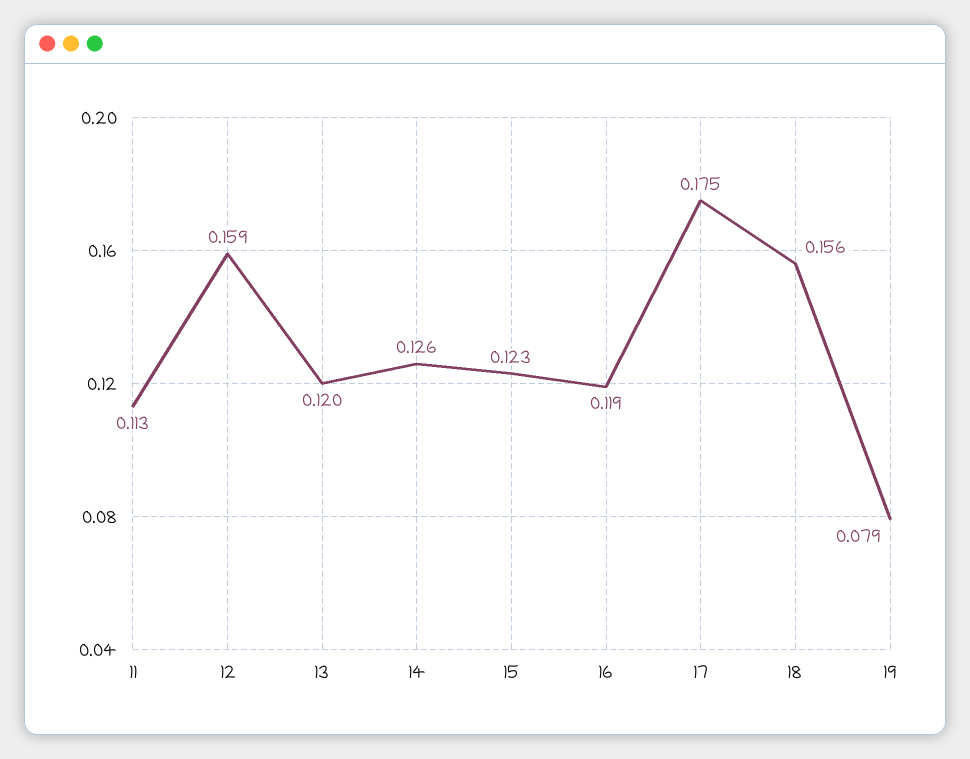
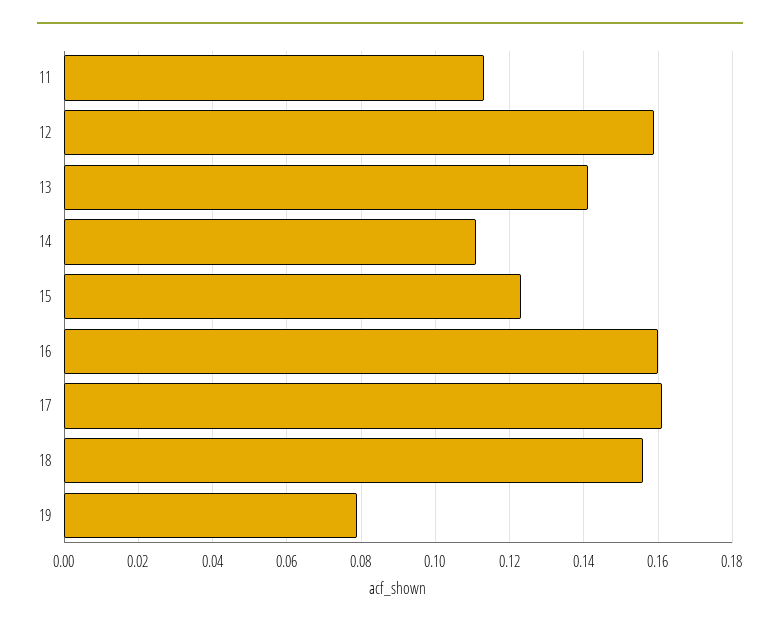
  {
    "11": 0.113,
    "12": 0.159,
-   "13": 0.12,
+   "13": 0.14,
-   "14": 0.126,
+   "14": 0.11,
    "15": 0.123,
-   "16": 0.119,
+   "16": 0.16,
-   "17": 0.175,
+   "17": 0.16,
    "18": 0.156,
    "19": 0.079
  }

